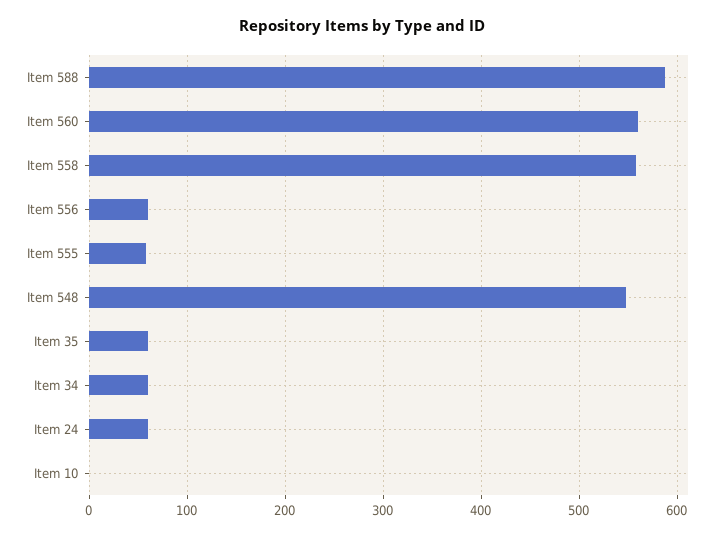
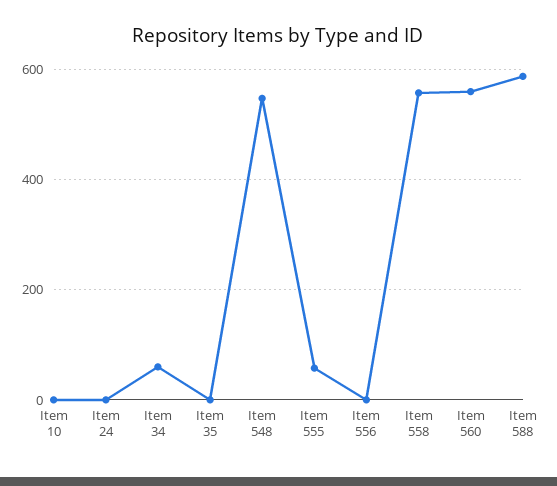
  {
    "Item 588": 590,
    "Item 560": 560,
    "Item 558": 560,
-   "Item 556": 60,
+   "Item 556": 0,
    "Item 555": 60,
    "Item 548": 550,
-   "Item 35": 60,
+   "Item 35": 0,
    "Item 34": 60,
-   "Item 24": 60,
+   "Item 24": 0,
    "Item 10": 0
  }

